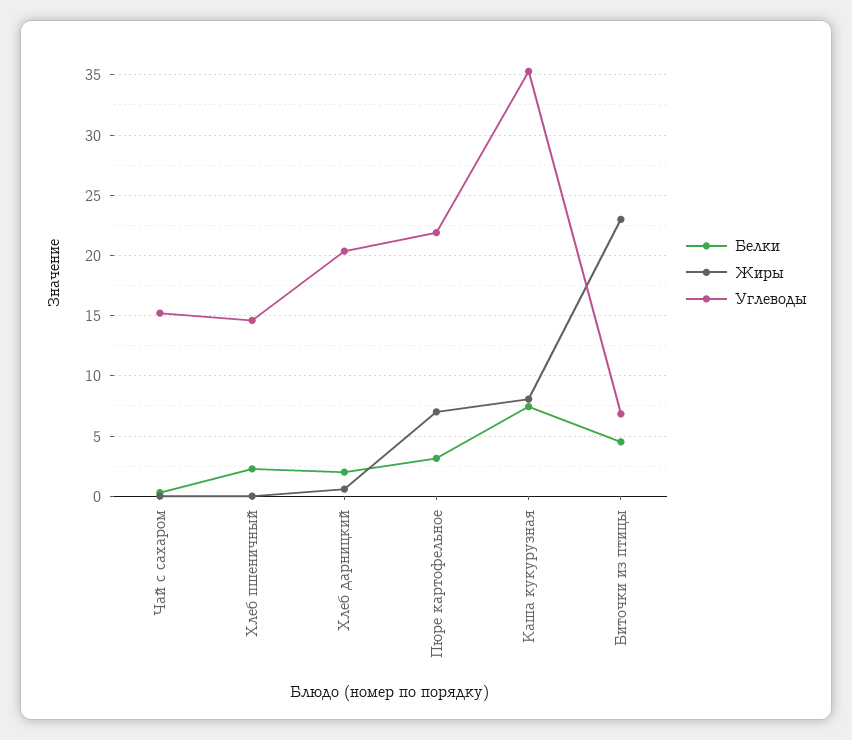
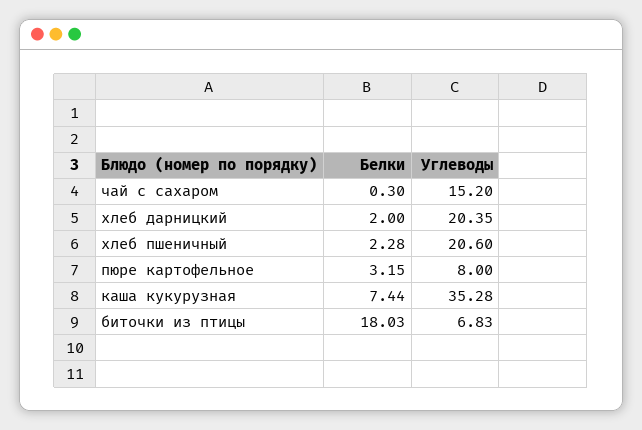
  {
    "Белки": {
      "Чай с сахаром": 0.3,
      "Хлеб пшеничный": 2.28,
      "Хлеб дарницкий": 2,
      "Пюре картофельное": 3.15,
      "Каша кукурузная": 7.44,
-     "Биточки из птицы": 4.5
+     "Биточки из птицы": 18.03
    },
-   "Жиры": {
-     "Чай с сахаром": 0,
-     "Хлеб пшеничный": 0,
-     "Хлеб дарницкий": 0.5,
-     "Пюре картофельное": 7,
-     "Каша кукурузная": 8,
-     "Биточки из птицы": 23
-   },
    "Углеводы": {
      "Чай с сахаром": 15.2,
-     "Хлеб пшеничный": 14.5,
+     "Хлеб пшеничный": 20.6,
      "Хлеб дарницкий": 20.35,
-     "Пюре картофельное": 22,
+     "Пюре картофельное": 8,
      "Каша кукурузная": 35.28,
      "Биточки из птицы": 6.83
    }
  }

